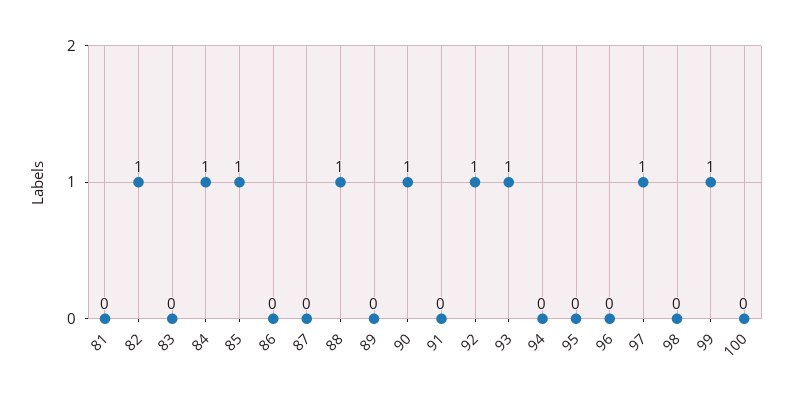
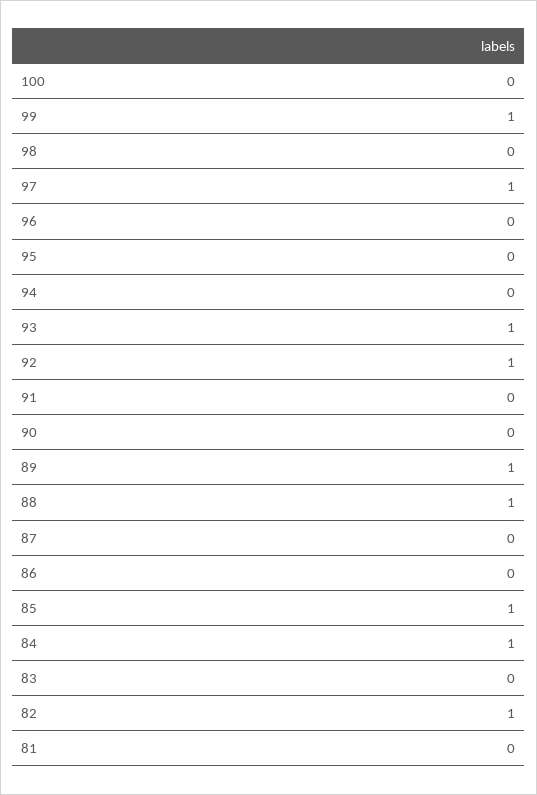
  {
    "81": 0,
    "82": 1,
    "83": 0,
    "84": 1,
    "85": 1,
    "86": 0,
    "87": 0,
    "88": 1,
-   "89": 0,
+   "89": 1,
-   "90": 1,
+   "90": 0,
    "91": 0,
    "92": 1,
    "93": 1,
    "94": 0,
    "95": 0,
    "96": 0,
    "97": 1,
    "98": 0,
    "99": 1,
    "100": 0
  }

